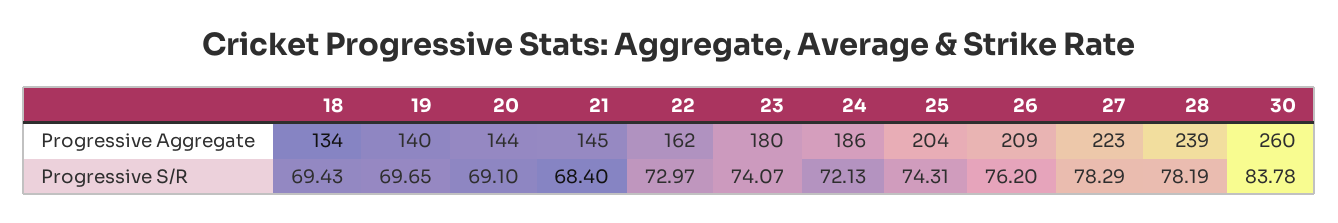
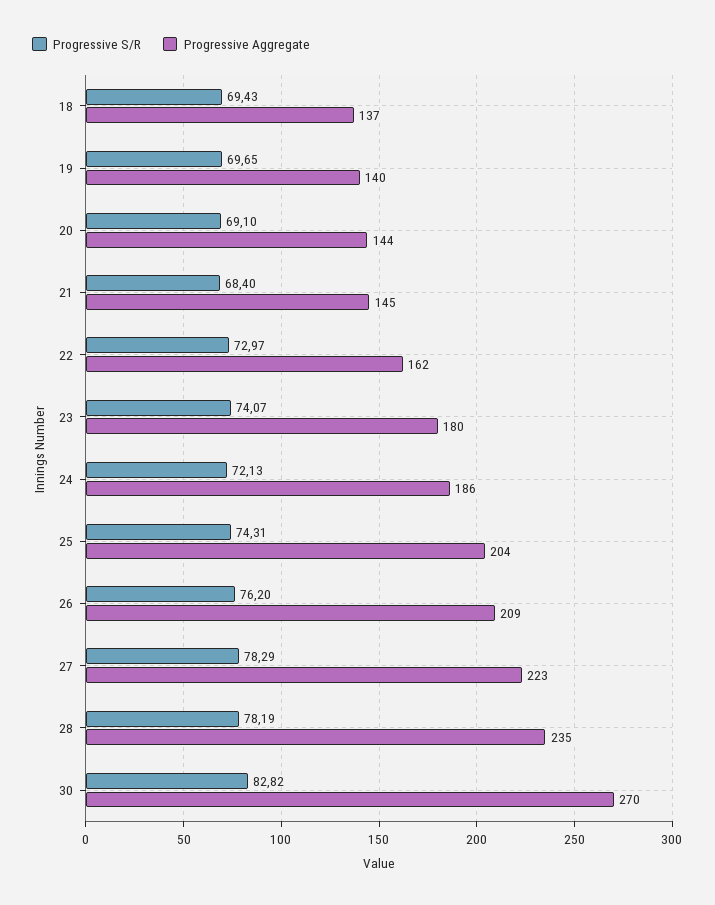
  {
    "Progressive Aggregate": {
-     "18": 134,
+     "18": 137,
      "19": 140,
      "20": 144,
      "21": 145,
      "22": 162,
      "23": 180,
      "24": 186,
      "25": 204,
      "26": 209,
      "27": 223,
-     "28": 239,
+     "28": 235,
-     "30": 260
+     "30": 270
    },
    "Progressive S/R": {
      "18": 69.43,
      "19": 69.65,
      "20": 69.1,
      "21": 68.4,
      "22": 72.97,
      "23": 74.07,
      "24": 72.13,
      "25": 74.31,
      "26": 76.2,
      "27": 78.29,
      "28": 78.19,
-     "30": 83.78
+     "30": 82.82
    }
  }

